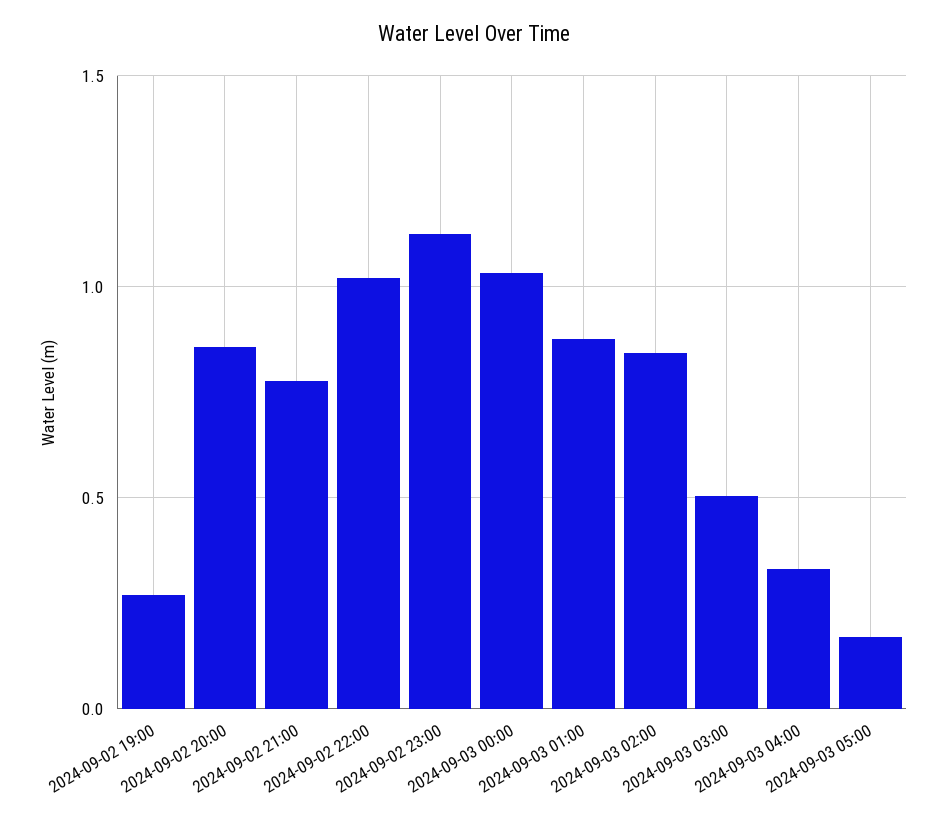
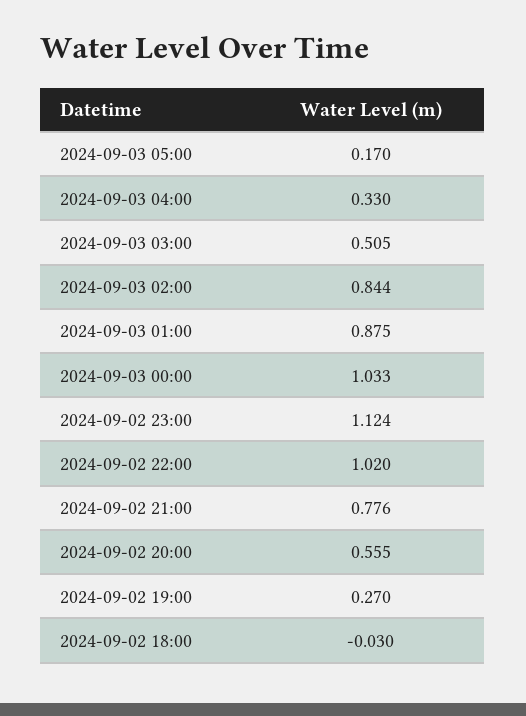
  {
    "2024-09-02 19:00": 0.27,
-   "2024-09-02 20:00": 0.85,
+   "2024-09-02 20:00": 0.555,
    "2024-09-02 21:00": 0.776,
    "2024-09-02 22:00": 1.02,
    "2024-09-02 23:00": 1.124,
    "2024-09-03 00:00": 1.033,
    "2024-09-03 01:00": 0.875,
    "2024-09-03 02:00": 0.844,
    "2024-09-03 03:00": 0.505,
    "2024-09-03 04:00": 0.33,
-   "2024-09-03 05:00": 0.17
+   "2024-09-03 05:00": 0.17,
+   "2024-09-02 18:00": -0.03
  }

